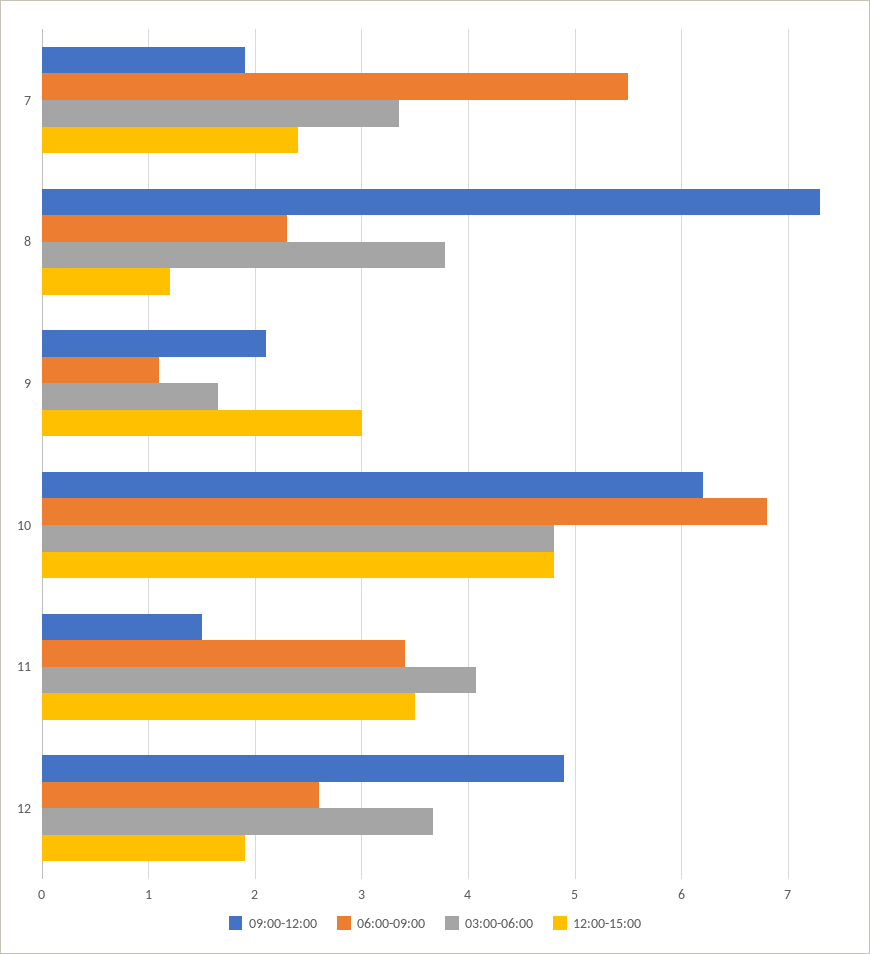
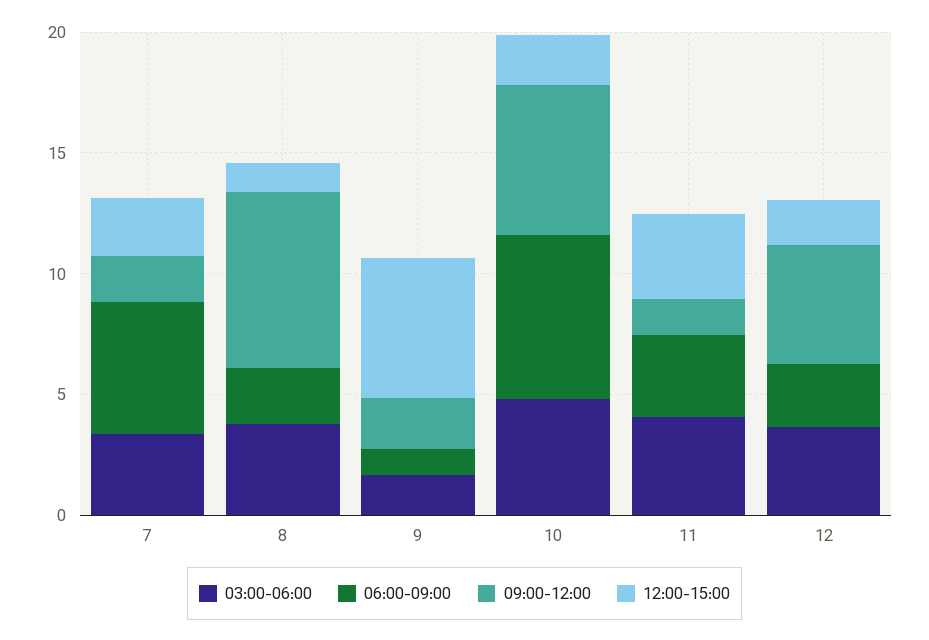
  {
    "09:00-12:00": {
      "7": 1.9,
      "8": 7.3,
      "9": 2.1,
      "10": 6.2,
      "11": 1.5,
      "12": 4.9
    },
    "06:00-09:00": {
      "7": 5.5,
      "8": 2.3,
      "9": 1.1,
      "10": 6.8,
      "11": 3.4,
      "12": 2.6
    },
    "03:00-06:00": {
      "7": 3.4,
      "8": 3.8,
      "9": 1.7,
      "10": 4.8,
      "11": 4.1,
      "12": 3.7
    },
    "12:00-15:00": {
      "7": 2.4,
      "8": 1.2,
-     "9": 3,
+     "9": 6,
-     "10": 4.8,
+     "10": 2,
      "11": 3.5,
      "12": 1.9
    }
  }

